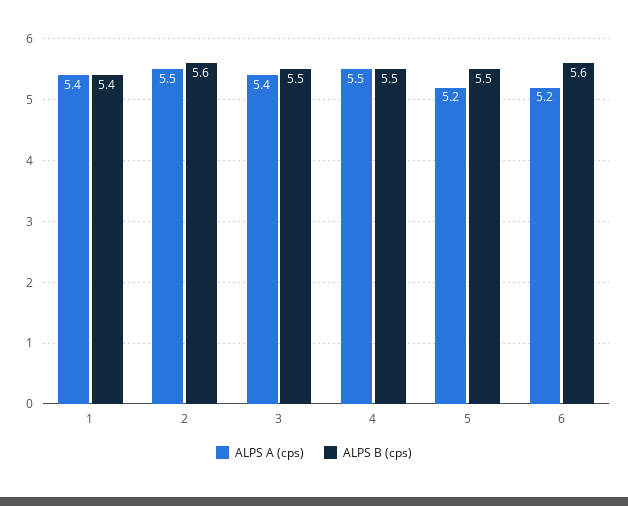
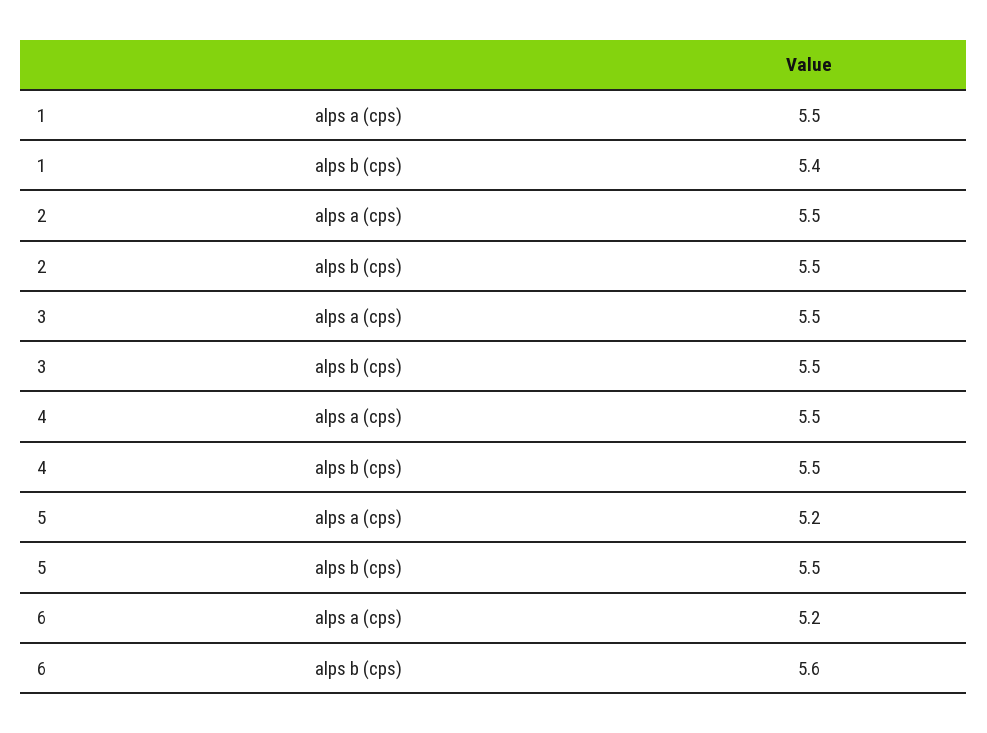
  {
    "ALPS A (cps)": {
-     "1": 5.4,
+     "1": 5.5,
      "2": 5.5,
-     "3": 5.4,
+     "3": 5.5,
      "4": 5.5,
      "5": 5.2,
      "6": 5.2
    },
    "ALPS B (cps)": {
      "1": 5.4,
-     "2": 5.6,
+     "2": 5.5,
      "3": 5.5,
      "4": 5.5,
      "5": 5.5,
      "6": 5.6
    }
  }

